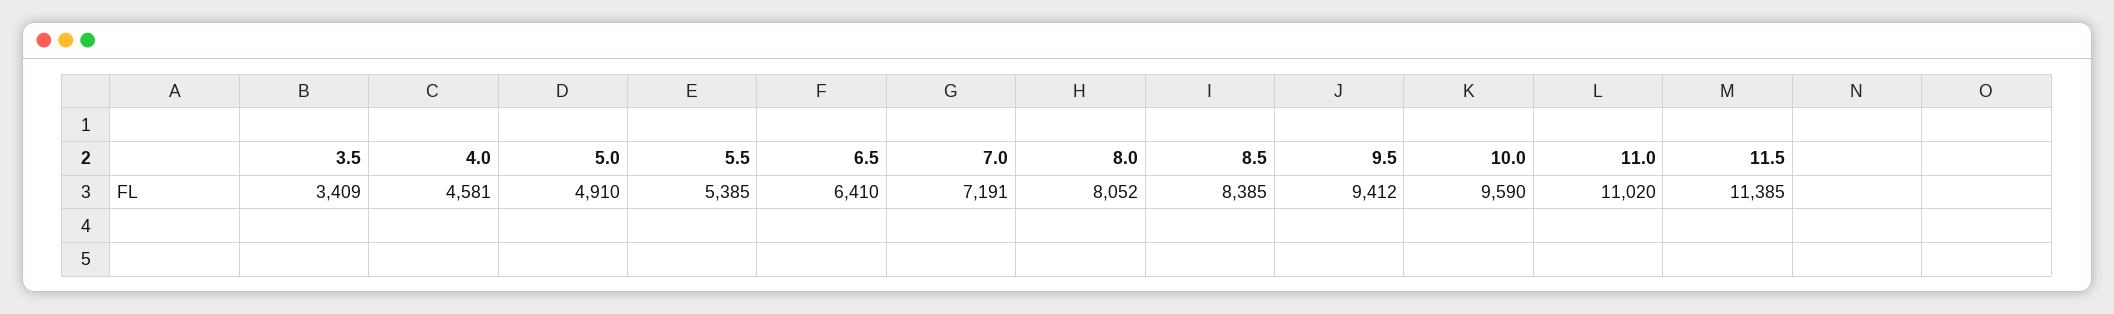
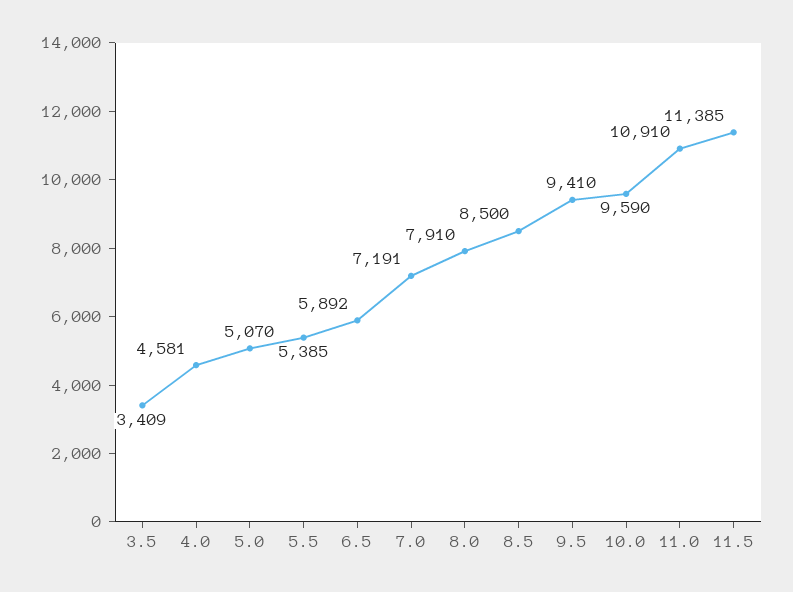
  {
    "3.5": 3409,
    "4.0": 4581,
-   "5.0": 4910,
+   "5.0": 5070,
    "5.5": 5385,
-   "6.5": 6410,
+   "6.5": 5892,
    "7.0": 7191,
-   "8.0": 8052,
+   "8.0": 7910,
-   "8.5": 8385,
+   "8.5": 8500,
-   "9.5": 9412,
+   "9.5": 9410,
    "10.0": 9590,
-   "11.0": 11020,
+   "11.0": 10910,
    "11.5": 11385
  }

